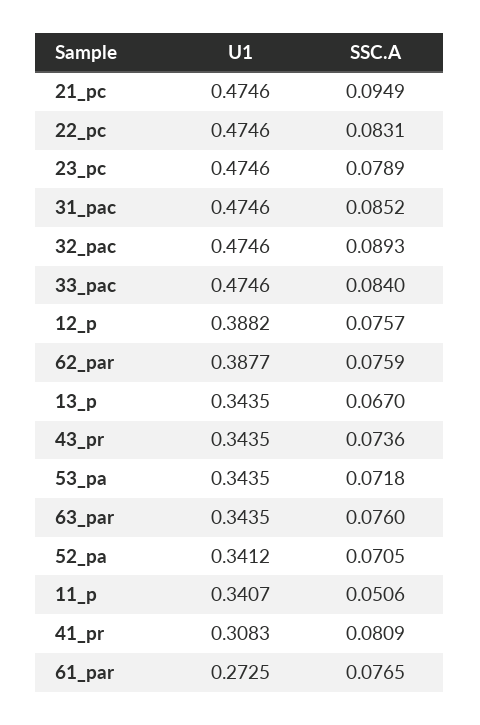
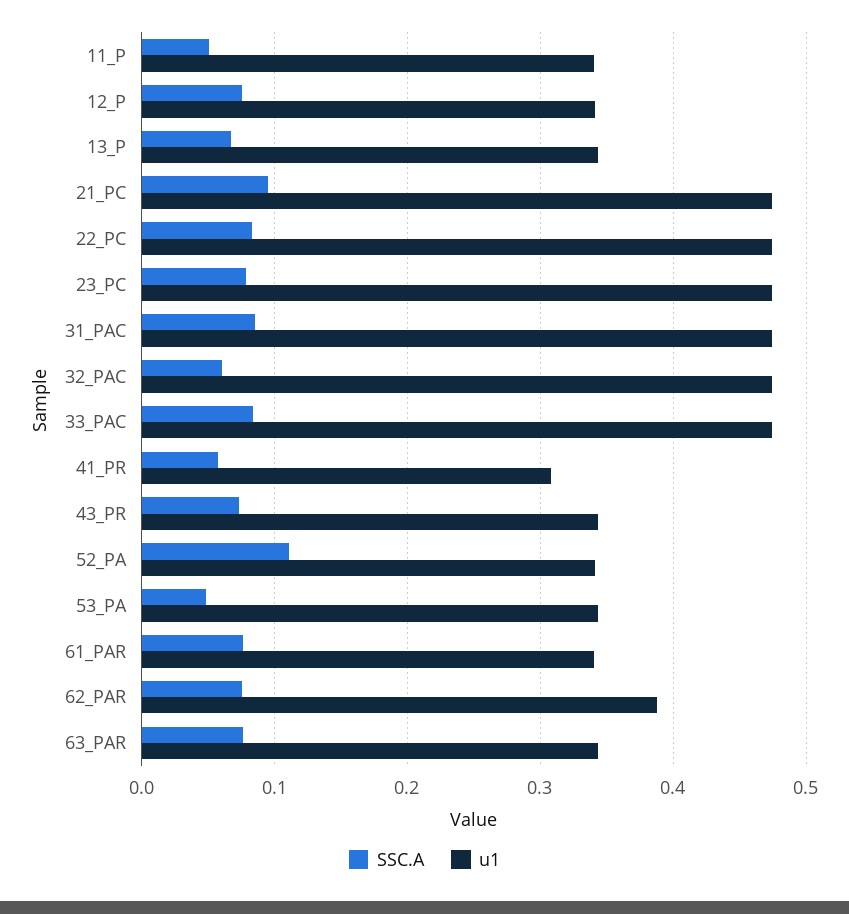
  {
    "U1": {
      "21_pc": 0.4746,
      "22_pc": 0.4746,
      "23_pc": 0.4746,
      "31_pac": 0.4746,
      "32_pac": 0.4746,
      "33_pac": 0.4746,
-     "12_p": 0.3882,
+     "12_p": 0.34,
      "62_par": 0.3877,
      "13_p": 0.3435,
      "43_pr": 0.3435,
      "53_pa": 0.3435,
      "63_par": 0.3435,
      "52_pa": 0.3412,
      "11_p": 0.3407,
      "41_pr": 0.3083,
-     "61_par": 0.2725
+     "61_par": 0.34
    },
    "SSC.A": {
      "21_pc": 0.0949,
      "22_pc": 0.0831,
      "23_pc": 0.0789,
      "31_pac": 0.0852,
-     "32_pac": 0.0893,
+     "32_pac": 0.06,
      "33_pac": 0.084,
      "12_p": 0.0757,
      "62_par": 0.0759,
      "13_p": 0.067,
      "43_pr": 0.0736,
-     "53_pa": 0.0718,
+     "53_pa": 0.05,
      "63_par": 0.076,
-     "52_pa": 0.0705,
+     "52_pa": 0.11,
      "11_p": 0.0506,
-     "41_pr": 0.0809,
+     "41_pr": 0.06,
      "61_par": 0.0765
    }
  }

